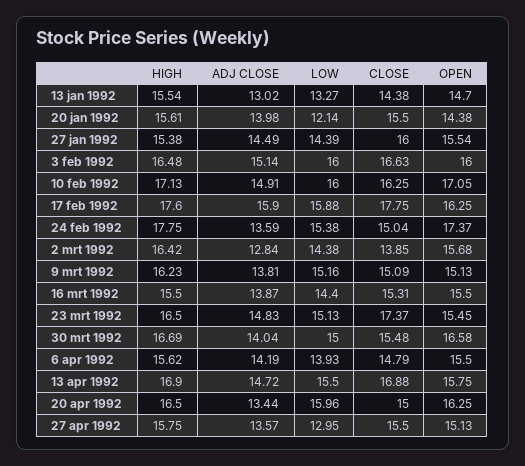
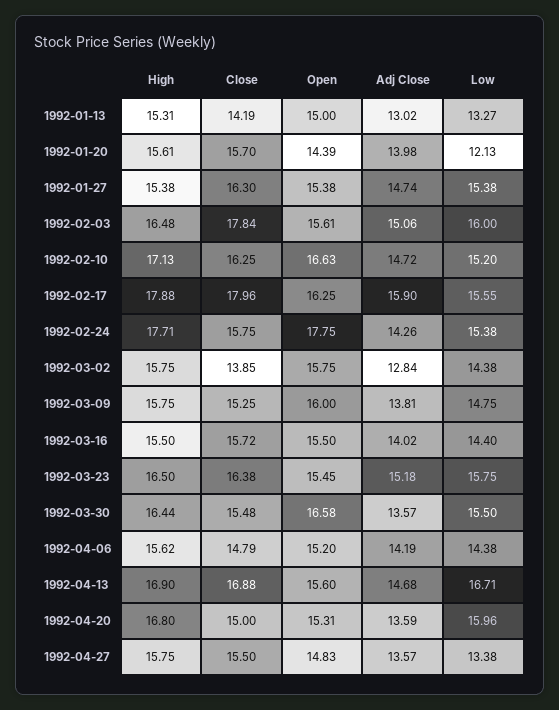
  {
    "HIGH": {
-     "13 jan 1992": 15.54,
+     "13 jan 1992": 15.31,
      "20 jan 1992": 15.61,
      "27 jan 1992": 15.38,
      "3 feb 1992": 16.48,
      "10 feb 1992": 17.13,
-     "17 feb 1992": 17.6,
+     "17 feb 1992": 17.88,
-     "24 feb 1992": 17.75,
+     "24 feb 1992": 17.71,
-     "2 mrt 1992": 16.42,
+     "2 mrt 1992": 15.75,
-     "9 mrt 1992": 16.23,
+     "9 mrt 1992": 15.75,
      "16 mrt 1992": 15.5,
      "23 mrt 1992": 16.5,
-     "30 mrt 1992": 16.69,
+     "30 mrt 1992": 16.44,
      "6 apr 1992": 15.62,
      "13 apr 1992": 16.9,
-     "20 apr 1992": 16.5,
+     "20 apr 1992": 16.8,
      "27 apr 1992": 15.75
    },
    "ADJ CLOSE": {
      "13 jan 1992": 13.02,
      "20 jan 1992": 13.98,
-     "27 jan 1992": 14.49,
+     "27 jan 1992": 14.74,
-     "3 feb 1992": 15.14,
+     "3 feb 1992": 15.06,
-     "10 feb 1992": 14.91,
+     "10 feb 1992": 14.72,
      "17 feb 1992": 15.9,
-     "24 feb 1992": 13.59,
+     "24 feb 1992": 14.26,
      "2 mrt 1992": 12.84,
      "9 mrt 1992": 13.81,
-     "16 mrt 1992": 13.87,
+     "16 mrt 1992": 14.02,
-     "23 mrt 1992": 14.83,
+     "23 mrt 1992": 15.18,
-     "30 mrt 1992": 14.04,
+     "30 mrt 1992": 13.57,
      "6 apr 1992": 14.19,
-     "13 apr 1992": 14.72,
+     "13 apr 1992": 14.68,
-     "20 apr 1992": 13.44,
+     "20 apr 1992": 13.59,
      "27 apr 1992": 13.57
    },
    "LOW": {
      "13 jan 1992": 13.27,
-     "20 jan 1992": 12.14,
+     "20 jan 1992": 12.13,
-     "27 jan 1992": 14.39,
+     "27 jan 1992": 15.38,
      "3 feb 1992": 16,
-     "10 feb 1992": 16,
+     "10 feb 1992": 15.2,
-     "17 feb 1992": 15.88,
+     "17 feb 1992": 15.55,
      "24 feb 1992": 15.38,
      "2 mrt 1992": 14.38,
-     "9 mrt 1992": 15.16,
+     "9 mrt 1992": 14.75,
      "16 mrt 1992": 14.4,
-     "23 mrt 1992": 15.13,
+     "23 mrt 1992": 15.75,
-     "30 mrt 1992": 15,
+     "30 mrt 1992": 15.5,
-     "6 apr 1992": 13.93,
+     "6 apr 1992": 14.38,
-     "13 apr 1992": 15.5,
+     "13 apr 1992": 16.71,
      "20 apr 1992": 15.96,
-     "27 apr 1992": 12.95
+     "27 apr 1992": 13.38
    },
    "CLOSE": {
-     "13 jan 1992": 14.38,
+     "13 jan 1992": 14.19,
-     "20 jan 1992": 15.5,
+     "20 jan 1992": 15.7,
-     "27 jan 1992": 16,
+     "27 jan 1992": 16.3,
-     "3 feb 1992": 16.63,
+     "3 feb 1992": 17.84,
      "10 feb 1992": 16.25,
-     "17 feb 1992": 17.75,
+     "17 feb 1992": 17.96,
-     "24 feb 1992": 15.04,
+     "24 feb 1992": 15.75,
      "2 mrt 1992": 13.85,
-     "9 mrt 1992": 15.09,
+     "9 mrt 1992": 15.25,
-     "16 mrt 1992": 15.31,
+     "16 mrt 1992": 15.72,
-     "23 mrt 1992": 17.37,
+     "23 mrt 1992": 16.38,
      "30 mrt 1992": 15.48,
      "6 apr 1992": 14.79,
      "13 apr 1992": 16.88,
      "20 apr 1992": 15,
      "27 apr 1992": 15.5
    },
    "OPEN": {
-     "13 jan 1992": 14.7,
+     "13 jan 1992": 15,
-     "20 jan 1992": 14.38,
+     "20 jan 1992": 14.39,
-     "27 jan 1992": 15.54,
+     "27 jan 1992": 15.38,
-     "3 feb 1992": 16,
+     "3 feb 1992": 15.61,
-     "10 feb 1992": 17.05,
+     "10 feb 1992": 16.63,
      "17 feb 1992": 16.25,
-     "24 feb 1992": 17.37,
+     "24 feb 1992": 17.75,
-     "2 mrt 1992": 15.68,
+     "2 mrt 1992": 15.75,
-     "9 mrt 1992": 15.13,
+     "9 mrt 1992": 16,
      "16 mrt 1992": 15.5,
      "23 mrt 1992": 15.45,
      "30 mrt 1992": 16.58,
-     "6 apr 1992": 15.5,
+     "6 apr 1992": 15.2,
-     "13 apr 1992": 15.75,
+     "13 apr 1992": 15.6,
-     "20 apr 1992": 16.25,
+     "20 apr 1992": 15.31,
-     "27 apr 1992": 15.13
+     "27 apr 1992": 14.83
    }
  }

